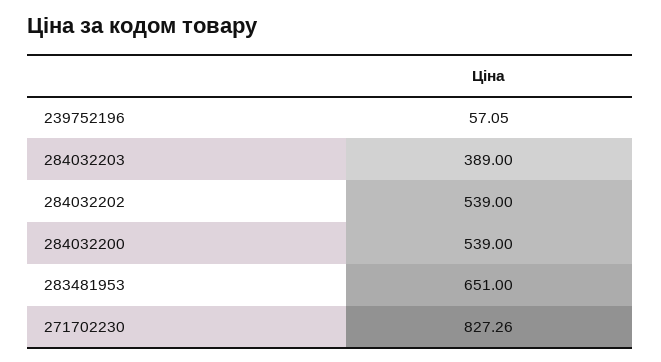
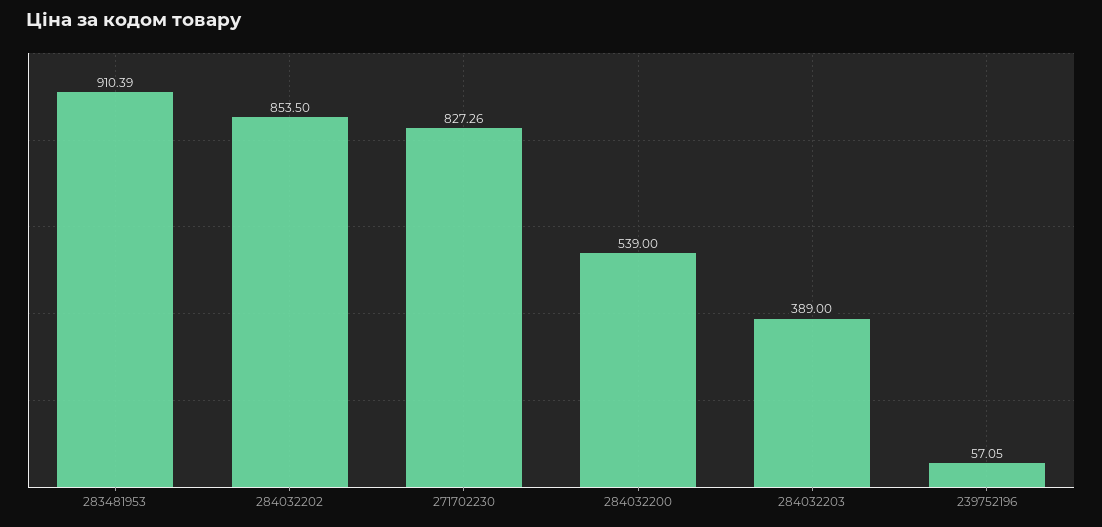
  {
    "239752196": 57.05,
    "284032203": 389,
-   "284032202": 539,
+   "284032202": 853.5,
    "284032200": 539,
-   "283481953": 651,
+   "283481953": 910.39,
    "271702230": 827.26
  }

